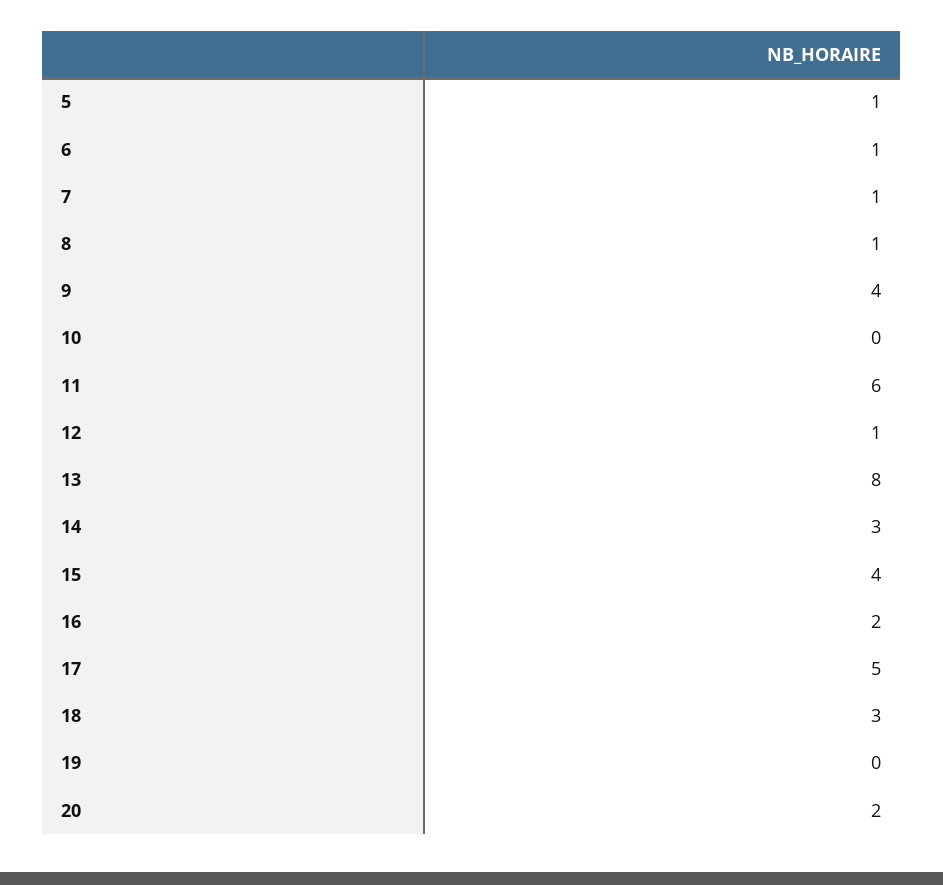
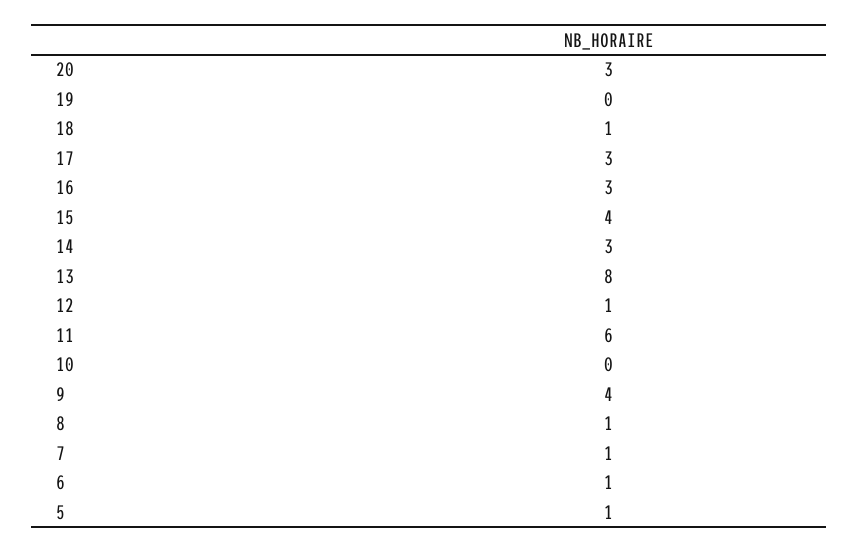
  {
    "5": 1,
    "6": 1,
    "7": 1,
    "8": 1,
    "9": 4,
    "10": 0,
    "11": 6,
    "12": 1,
    "13": 8,
    "14": 3,
    "15": 4,
-   "16": 2,
+   "16": 3,
-   "17": 5,
+   "17": 3,
-   "18": 3,
+   "18": 1,
    "19": 0,
-   "20": 2
+   "20": 3
  }

